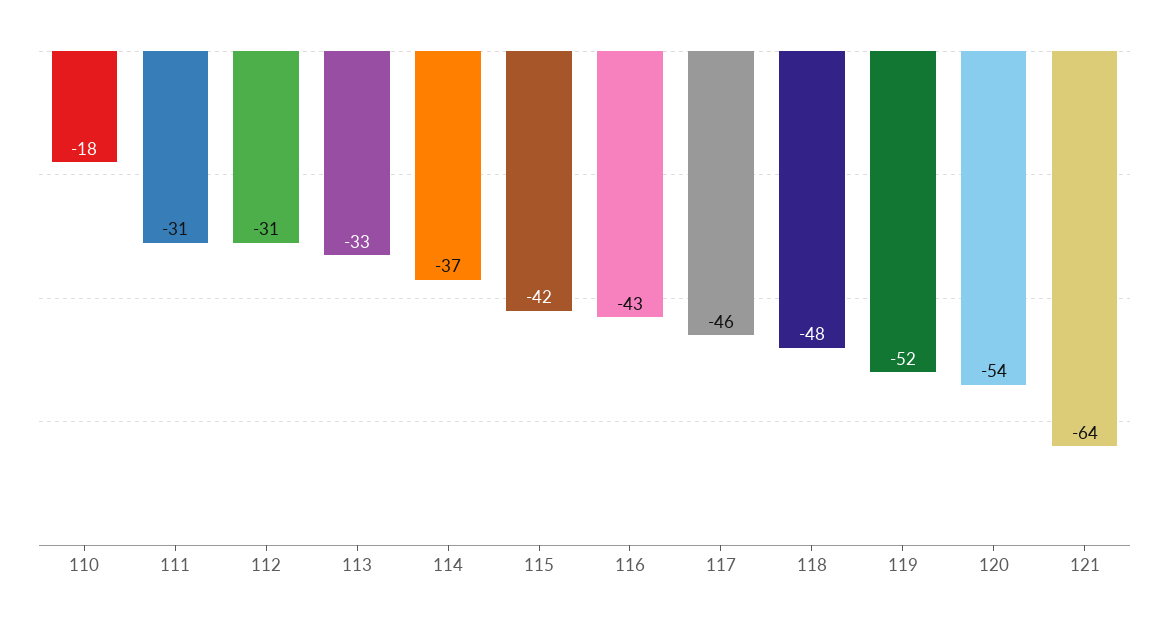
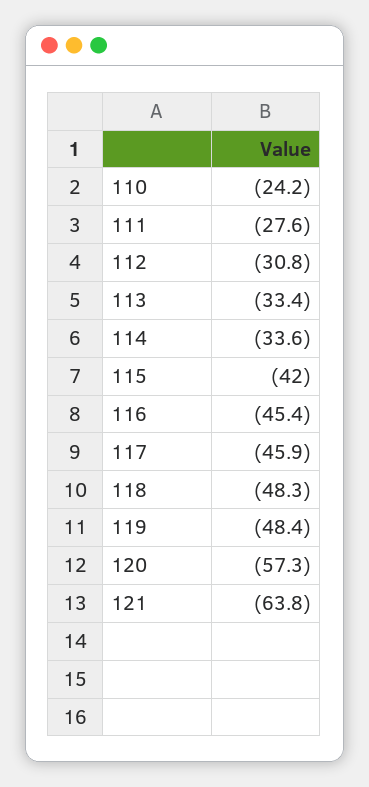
  {
-   "110": -18,
+   "110": -24.2,
-   "111": -31,
+   "111": -27.6,
    "112": -30.8,
    "113": -33.4,
-   "114": -37,
+   "114": -33.6,
    "115": -42,
-   "116": -43,
+   "116": -45.4,
    "117": -45.9,
    "118": -48.3,
-   "119": -52,
+   "119": -48.4,
-   "120": -54,
+   "120": -57.3,
    "121": -63.8
  }

